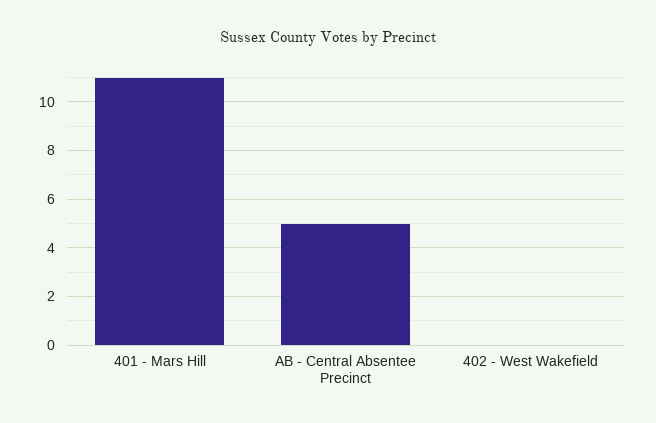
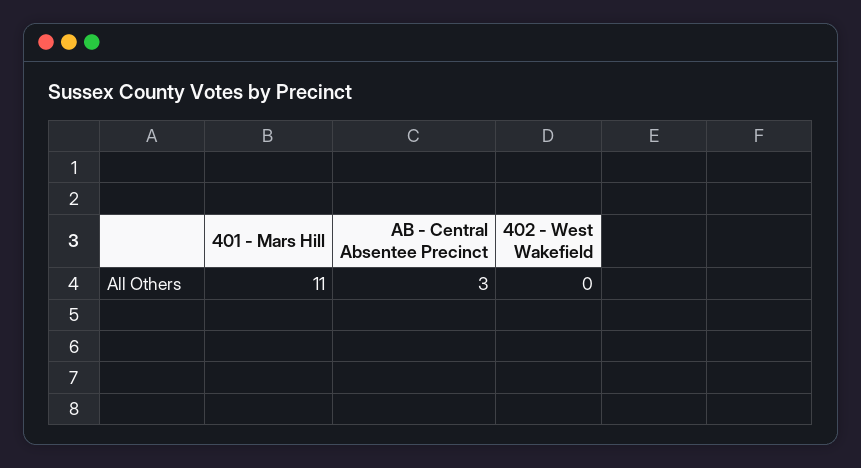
  {
    "401 - Mars Hill": 11,
-   "AB - Central Absentee Precinct": 5,
+   "AB - Central Absentee Precinct": 3,
    "402 - West Wakefield": 0
  }

